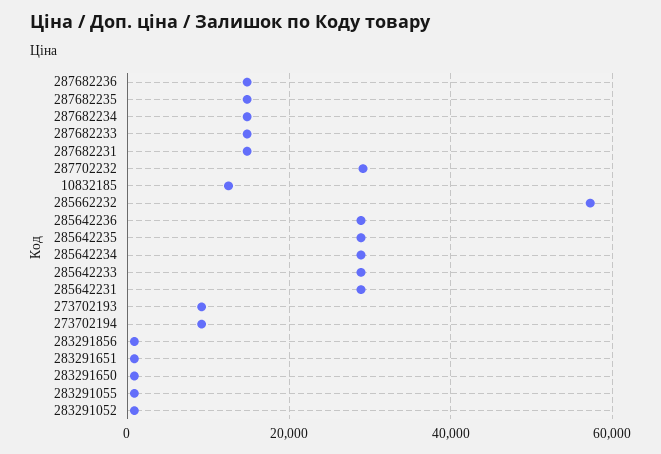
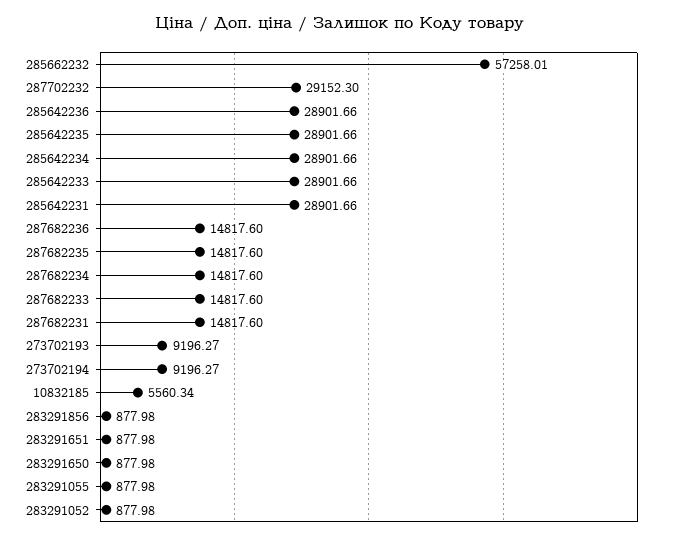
  {
    "287682236": 14817.6,
    "287682235": 14817.6,
    "287682234": 14817.6,
    "287682233": 14817.6,
    "287682231": 14817.6,
    "287702232": 29152.3,
-   "10832185": 12000,
+   "10832185": 5560.34,
    "285662232": 57258.01,
    "285642236": 28901.66,
    "285642235": 28901.66,
    "285642234": 28901.66,
    "285642233": 28901.66,
    "285642231": 28901.66,
    "273702193": 9196.27,
    "273702194": 9196.27,
    "283291856": 877.98,
    "283291651": 877.98,
    "283291650": 877.98,
    "283291055": 877.98,
    "283291052": 877.98
  }

